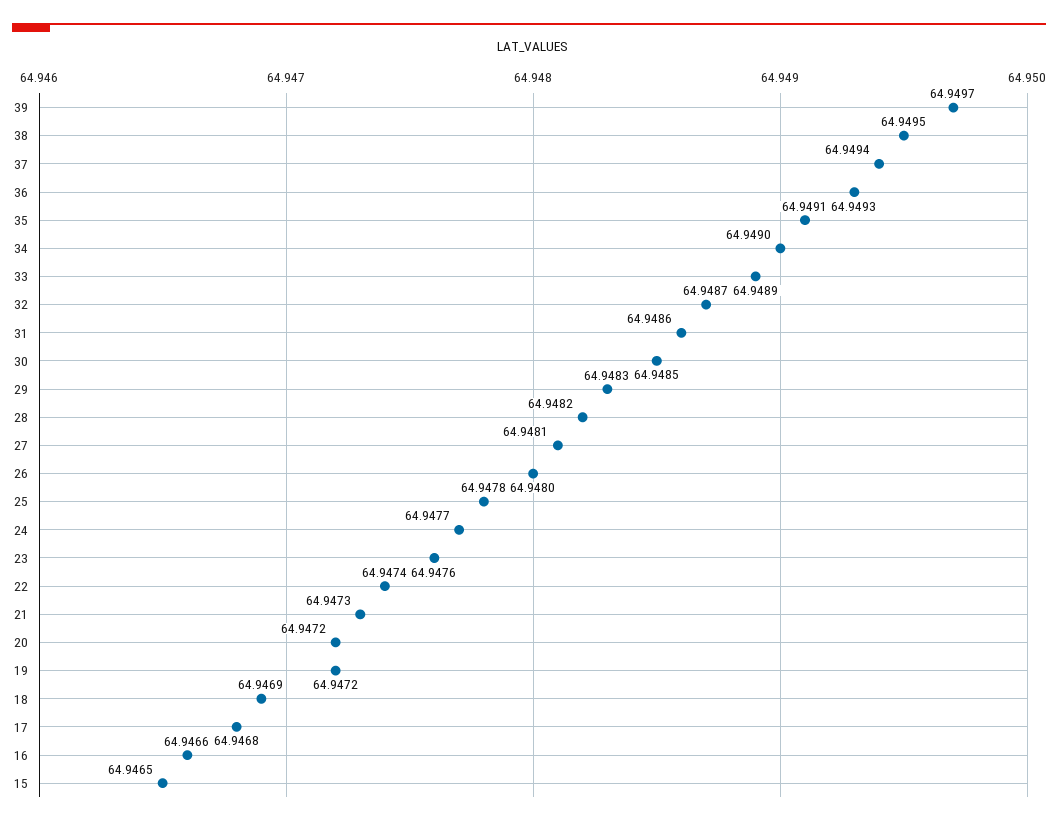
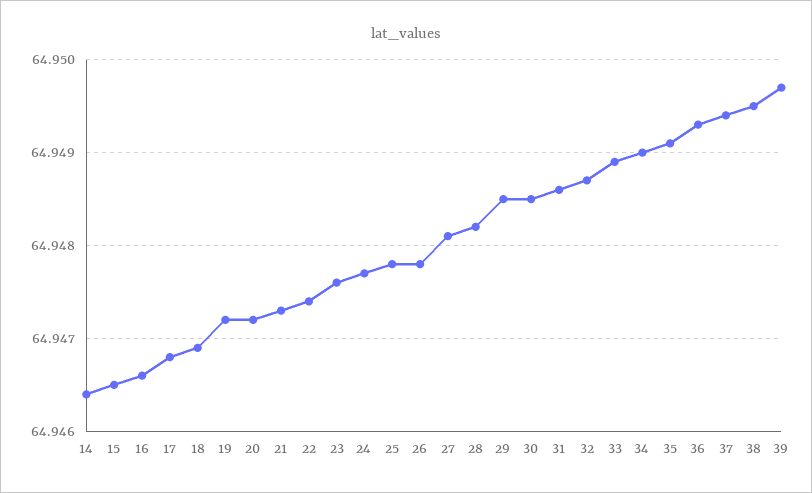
  {
    "39": 64.9497,
    "38": 64.9495,
    "37": 64.9494,
    "36": 64.9493,
    "35": 64.9491,
    "34": 64.949,
    "33": 64.9489,
    "32": 64.9487,
    "31": 64.9486,
    "30": 64.9485,
-   "29": 64.9483,
+   "29": 64.9485,
    "28": 64.9482,
    "27": 64.9481,
-   "26": 64.948,
+   "26": 64.9478,
    "25": 64.9478,
    "24": 64.9477,
    "23": 64.9476,
    "22": 64.9474,
    "21": 64.9473,
    "20": 64.9472,
    "19": 64.9472,
    "18": 64.9469,
    "17": 64.9468,
    "16": 64.9466,
-   "15": 64.9465
+   "15": 64.9465,
+   "14": 64.9464
  }

